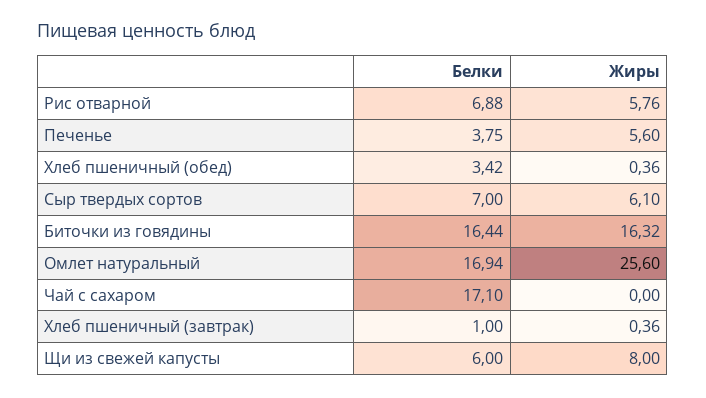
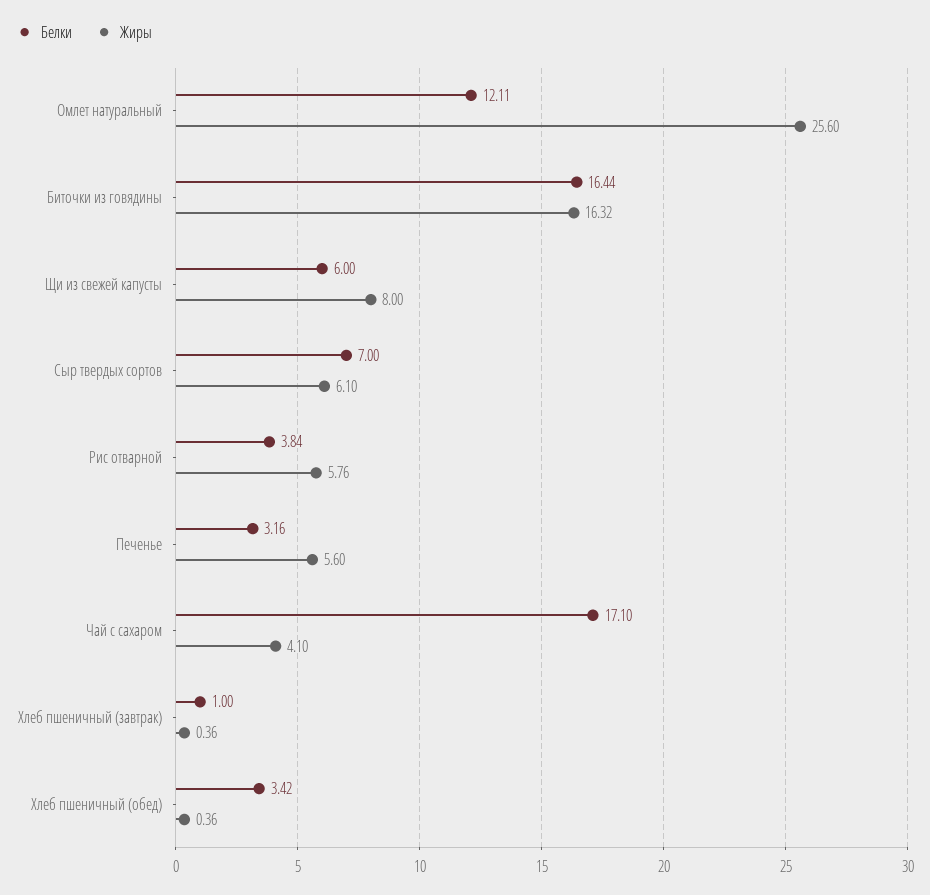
  {
    "Белки": {
-     "Рис отварной": 6.88,
+     "Рис отварной": 3.84,
-     "Печенье": 3.75,
+     "Печенье": 3.16,
      "Хлеб пшеничный (обед)": 3.42,
      "Сыр твердых сортов": 7,
      "Биточки из говядины": 16.44,
-     "Омлет натуральный": 16.94,
+     "Омлет натуральный": 12.11,
      "Чай с сахаром": 17.1,
      "Хлеб пшеничный (завтрак)": 1,
      "Щи из свежей капусты": 6
    },
    "Жиры": {
      "Рис отварной": 5.76,
      "Печенье": 5.6,
      "Хлеб пшеничный (обед)": 0.36,
      "Сыр твердых сортов": 6.1,
      "Биточки из говядины": 16.32,
      "Омлет натуральный": 25.6,
-     "Чай с сахаром": 0,
+     "Чай с сахаром": 4.1,
      "Хлеб пшеничный (завтрак)": 0.36,
      "Щи из свежей капусты": 8
    }
  }

